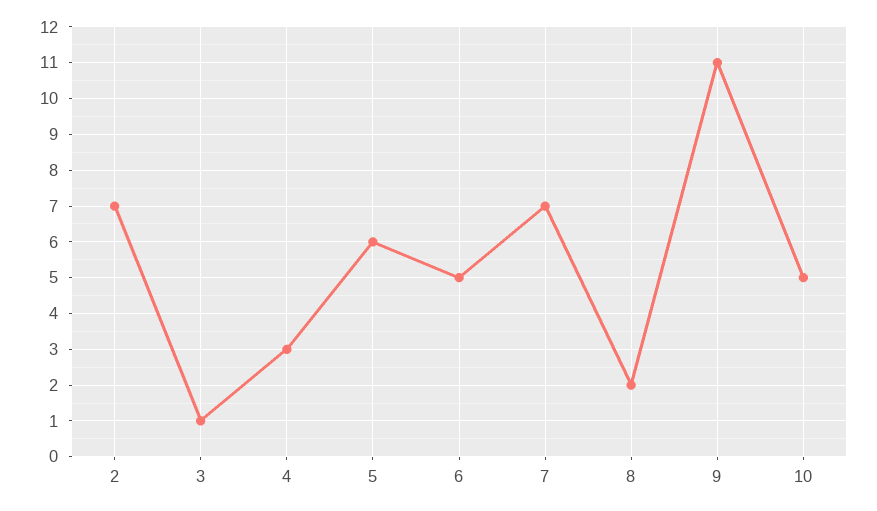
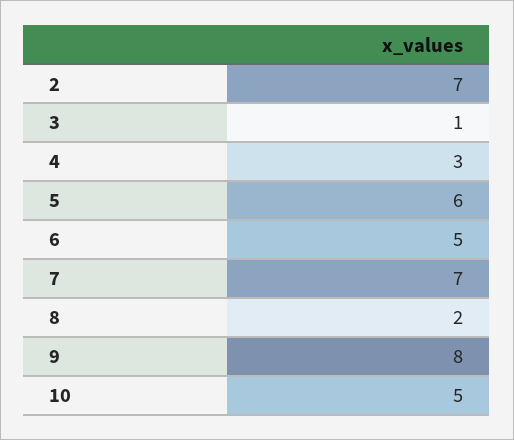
  {
    "2": 7,
    "3": 1,
    "4": 3,
    "5": 6,
    "6": 5,
    "7": 7,
    "8": 2,
-   "9": 11,
+   "9": 8,
    "10": 5
  }

